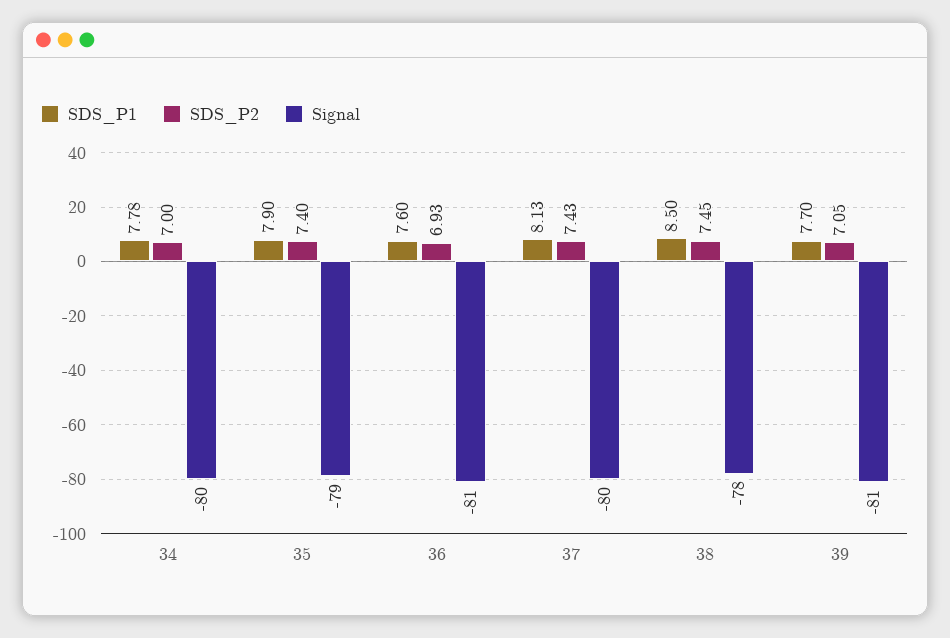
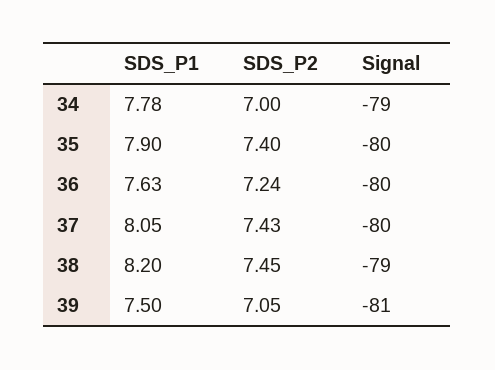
  {
    "SDS_P1": {
      "34": 7.78,
      "35": 7.9,
-     "36": 7.6,
+     "36": 7.63,
-     "37": 8.13,
+     "37": 8.05,
-     "38": 8.5,
+     "38": 8.2,
-     "39": 7.7
+     "39": 7.5
    },
    "SDS_P2": {
      "34": 7,
      "35": 7.4,
-     "36": 6.93,
+     "36": 7.24,
      "37": 7.43,
      "38": 7.45,
      "39": 7.05
    },
    "Signal": {
-     "34": -80,
+     "34": -79,
-     "35": -79,
+     "35": -80,
-     "36": -81,
+     "36": -80,
      "37": -80,
-     "38": -78,
+     "38": -79,
      "39": -81
    }
  }

